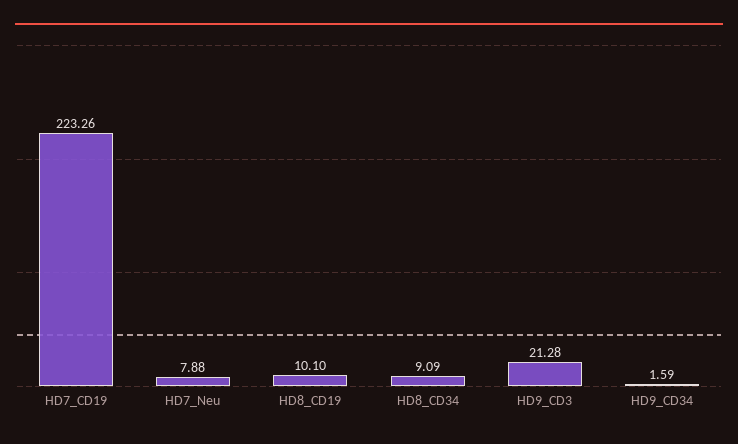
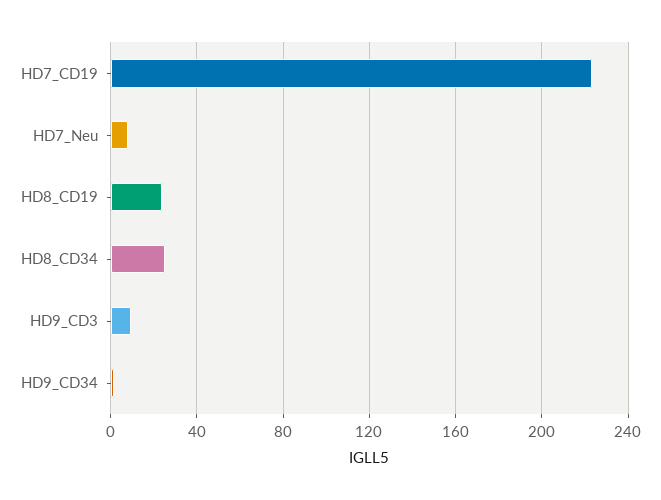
  {
    "HD7_CD19": 223.26,
    "HD7_Neu": 7.88,
-   "HD8_CD19": 10.1,
+   "HD8_CD19": 25,
-   "HD8_CD34": 9.09,
+   "HD8_CD34": 25,
-   "HD9_CD3": 21.28,
+   "HD9_CD3": 10,
    "HD9_CD34": 1.59
  }

